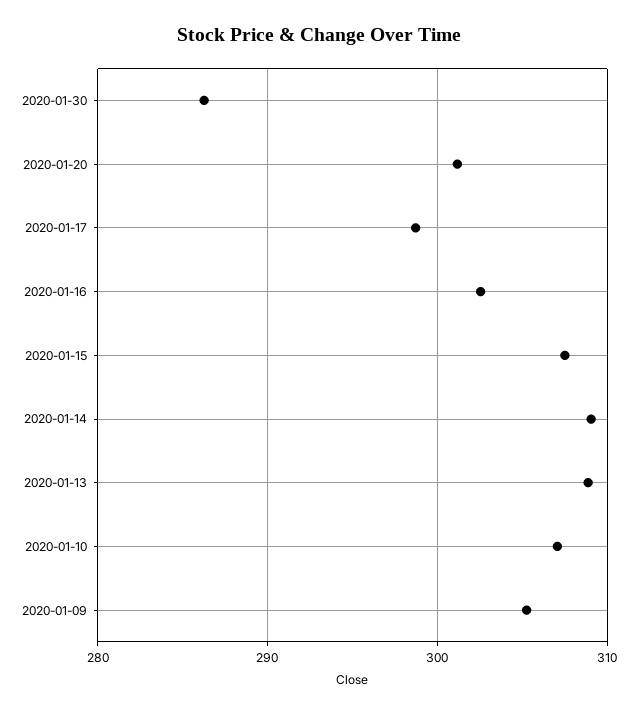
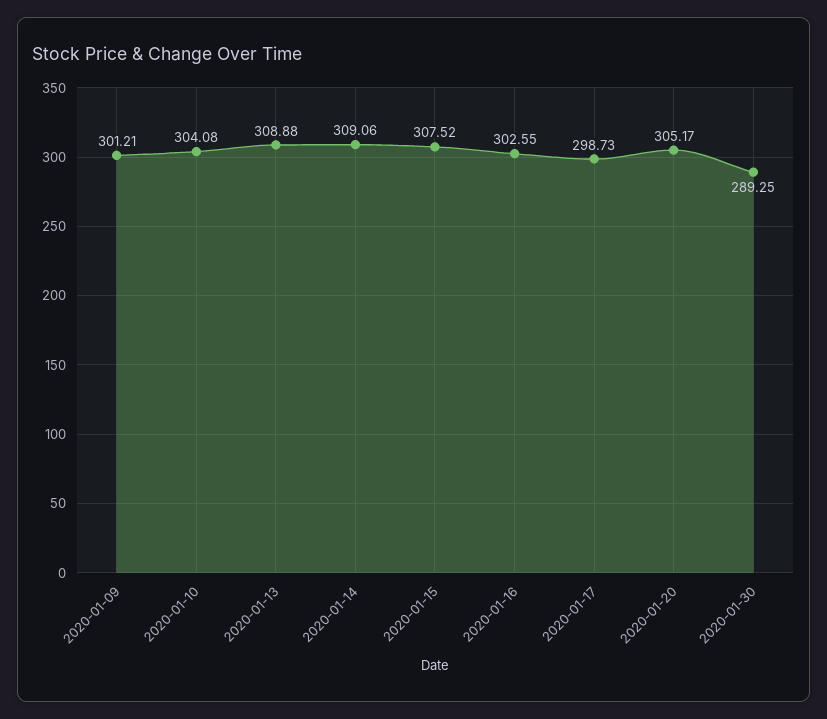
  {
-   "2020-01-30": 286,
+   "2020-01-30": 289.25,
-   "2020-01-20": 301,
+   "2020-01-20": 305.17,
    "2020-01-17": 298.73,
    "2020-01-16": 302.55,
    "2020-01-15": 307.52,
    "2020-01-14": 309.06,
    "2020-01-13": 308.88,
-   "2020-01-10": 307,
+   "2020-01-10": 304.08,
-   "2020-01-09": 305
+   "2020-01-09": 301.21
  }

